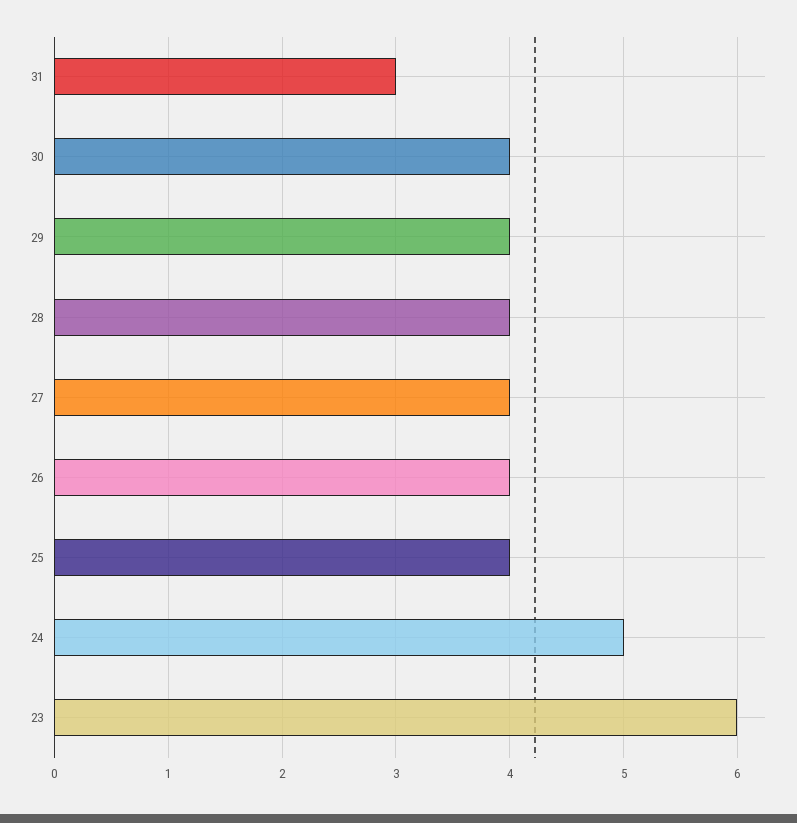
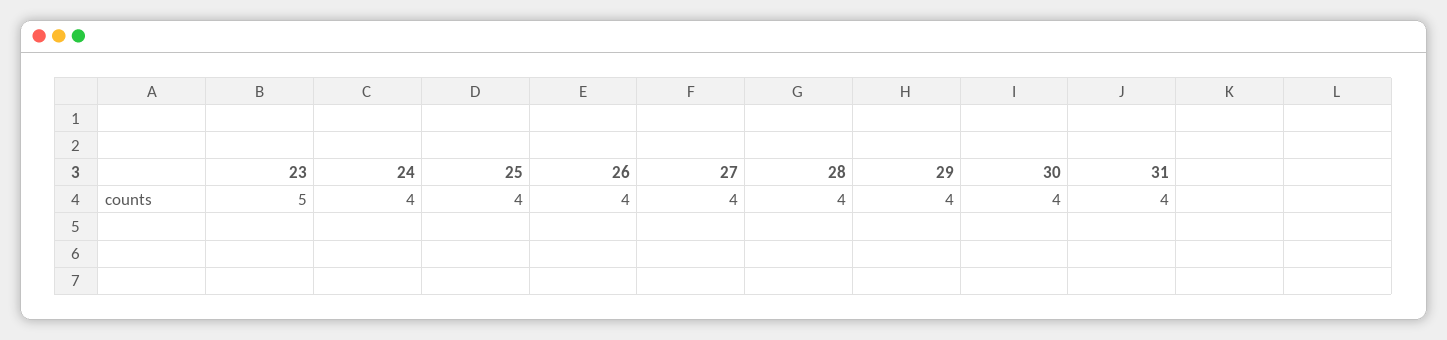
  {
-   "31": 3,
+   "31": 4,
    "30": 4,
    "29": 4,
    "28": 4,
    "27": 4,
    "26": 4,
    "25": 4,
-   "24": 5,
+   "24": 4,
-   "23": 6
+   "23": 5
  }

